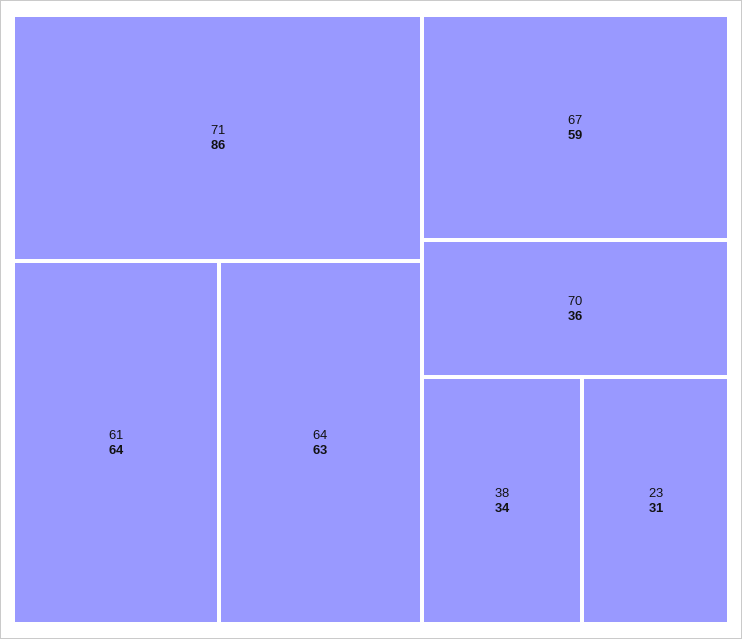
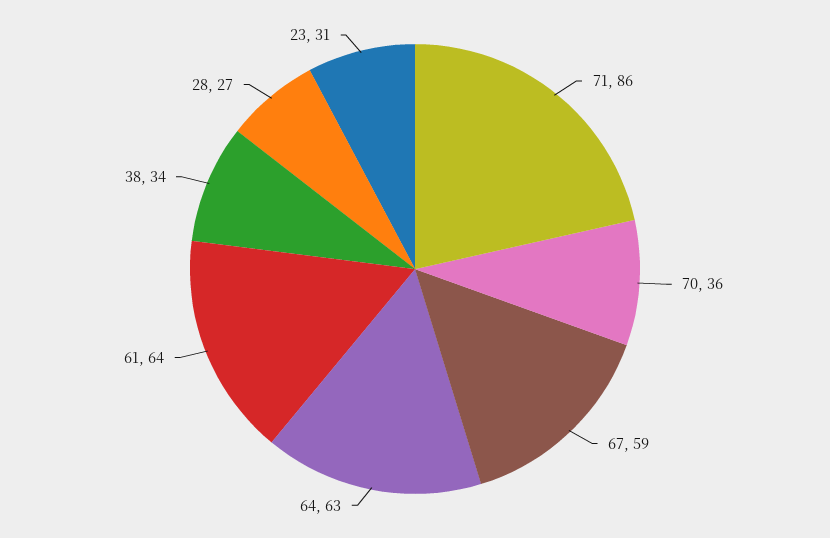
  {
    "71": 86,
    "61": 64,
    "64": 63,
    "67": 59,
    "70": 36,
    "38": 34,
-   "23": 31
+   "23": 31,
+   "28": 27
  }

